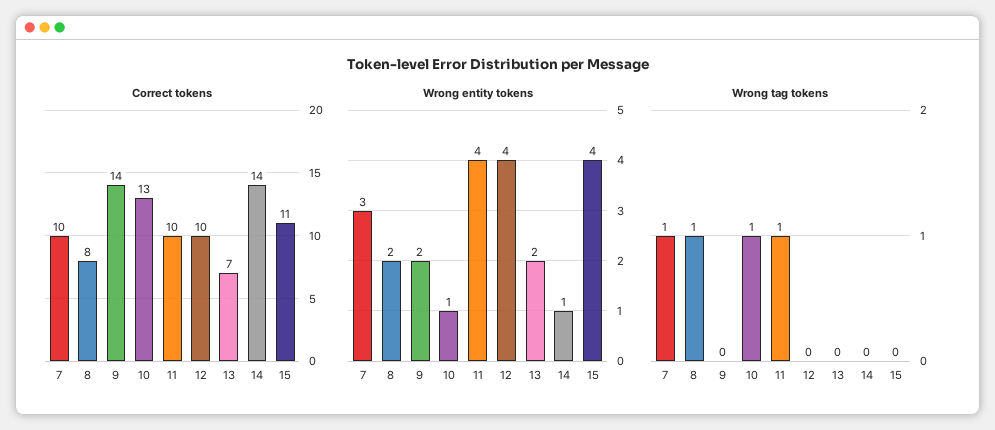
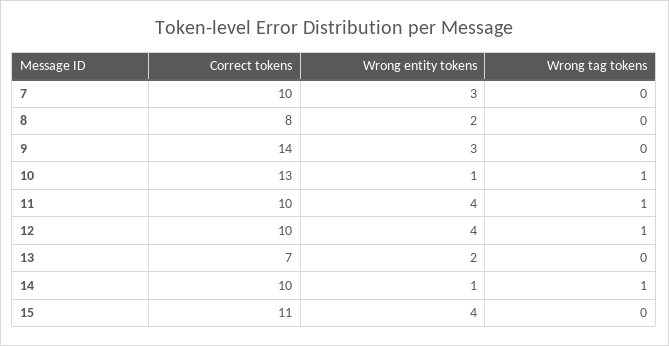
  {
    "Correct tokens": {
      "7": 10,
      "8": 8,
      "9": 14,
      "10": 13,
      "11": 10,
      "12": 10,
      "13": 7,
-     "14": 14,
+     "14": 10,
      "15": 11
    },
    "Wrong entity tokens": {
      "7": 3,
      "8": 2,
-     "9": 2,
+     "9": 3,
      "10": 1,
      "11": 4,
      "12": 4,
      "13": 2,
      "14": 1,
      "15": 4
    },
    "Wrong tag tokens": {
-     "7": 1,
+     "7": 0,
-     "8": 1,
+     "8": 0,
      "9": 0,
      "10": 1,
      "11": 1,
-     "12": 0,
+     "12": 1,
      "13": 0,
-     "14": 0,
+     "14": 1,
      "15": 0
    }
  }

